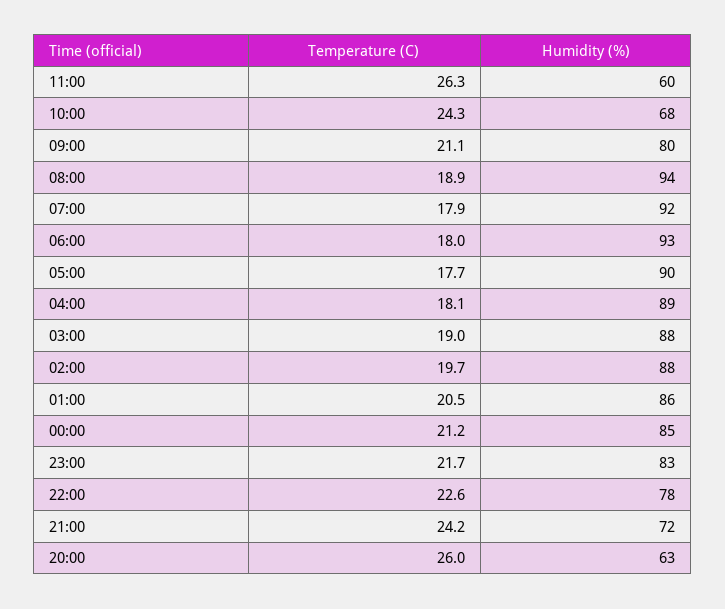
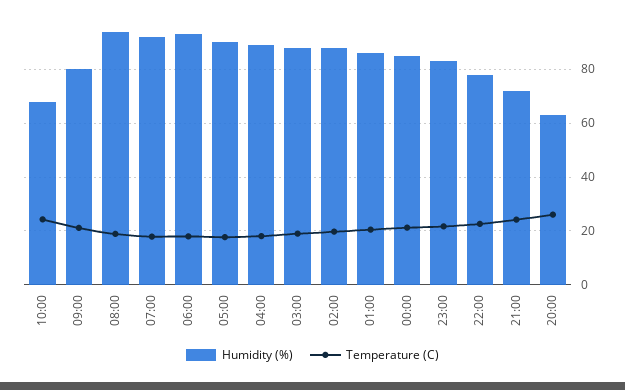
  {
    "Temperature (C)": {
-     "11:00": 26.3,
      "10:00": 24.3,
      "09:00": 21.1,
      "08:00": 18.9,
      "07:00": 17.9,
      "06:00": 18,
      "05:00": 17.7,
      "04:00": 18.1,
      "03:00": 19,
      "02:00": 19.7,
      "01:00": 20.5,
      "00:00": 21.2,
      "23:00": 21.7,
      "22:00": 22.6,
      "21:00": 24.2,
      "20:00": 26
    },
    "Humidity (%)": {
-     "11:00": 60,
      "10:00": 68,
      "09:00": 80,
      "08:00": 94,
      "07:00": 92,
      "06:00": 93,
      "05:00": 90,
      "04:00": 89,
      "03:00": 88,
      "02:00": 88,
      "01:00": 86,
      "00:00": 85,
      "23:00": 83,
      "22:00": 78,
      "21:00": 72,
      "20:00": 63
    }
  }

